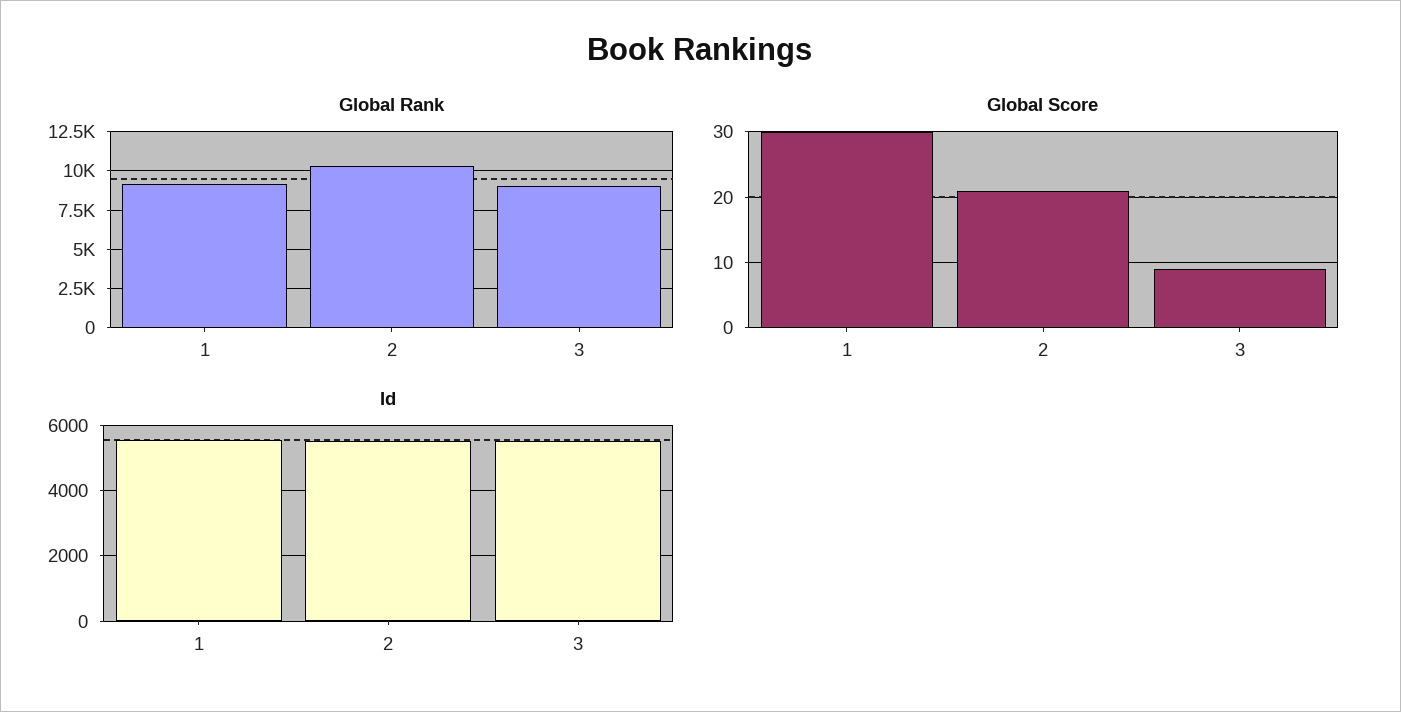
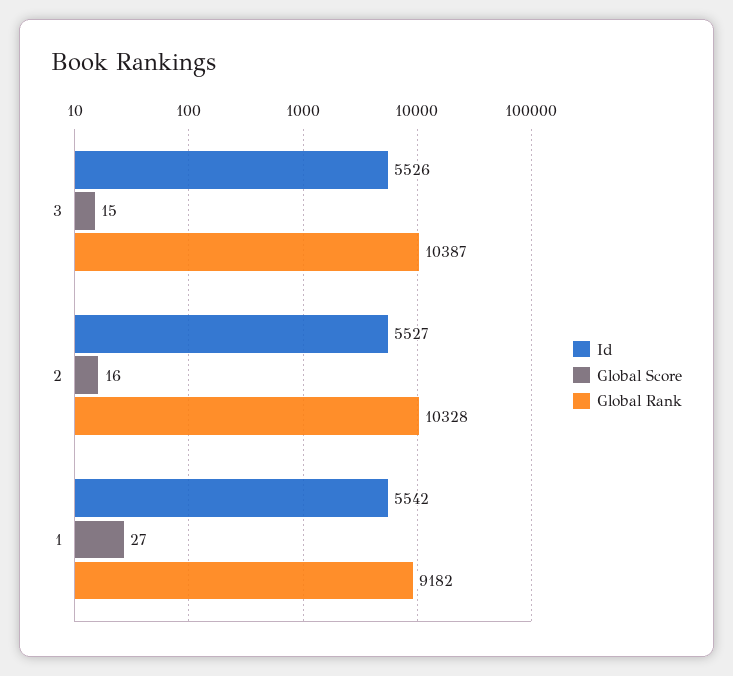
  {
    "Global Rank": {
      "1": 9182,
      "2": 10328,
-     "3": 9000
+     "3": 10387
    },
    "Global Score": {
-     "1": 30,
+     "1": 27,
-     "2": 21,
+     "2": 16,
-     "3": 9
+     "3": 15
    },
    "Id": {
      "1": 5542,
      "2": 5527,
      "3": 5526
    }
  }

